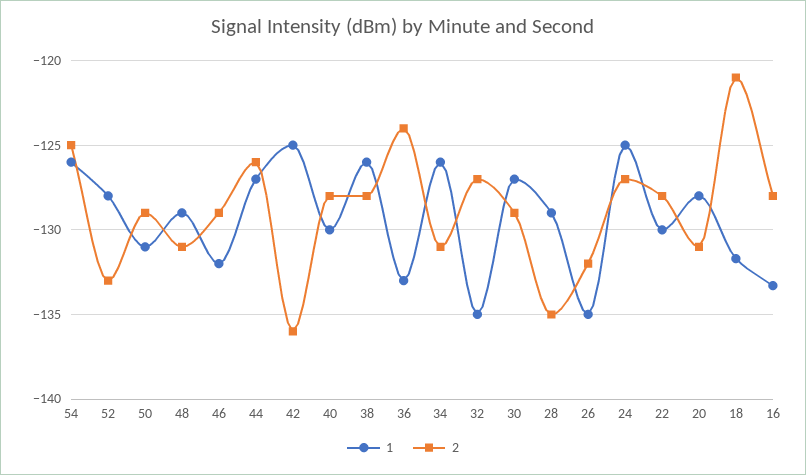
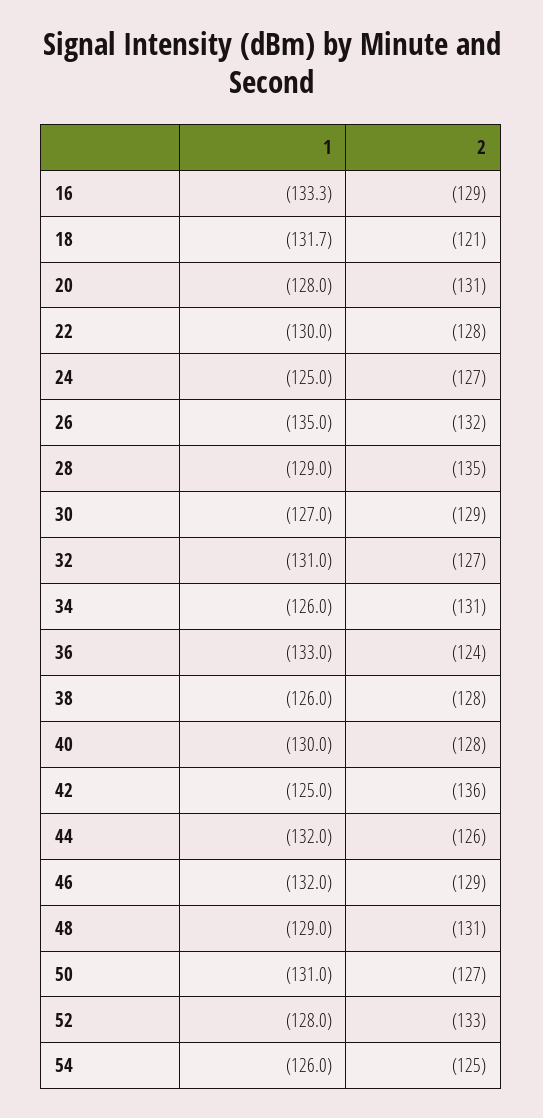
  {
    "1": {
      "54": -126,
      "52": -128,
      "50": -131,
      "48": -129,
      "46": -132,
-     "44": -127,
+     "44": -132,
      "42": -125,
      "40": -130,
      "38": -126,
      "36": -133,
      "34": -126,
-     "32": -135,
+     "32": -131,
      "30": -127,
      "28": -129,
      "26": -135,
      "24": -125,
      "22": -130,
      "20": -128,
      "18": -131.7,
      "16": -133.3
    },
    "2": {
      "54": -125,
      "52": -133,
-     "50": -129,
+     "50": -127,
      "48": -131,
      "46": -129,
      "44": -126,
      "42": -136,
      "40": -128,
      "38": -128,
      "36": -124,
      "34": -131,
      "32": -127,
      "30": -129,
      "28": -135,
      "26": -132,
      "24": -127,
      "22": -128,
      "20": -131,
      "18": -121,
-     "16": -128
+     "16": -129
    }
  }

